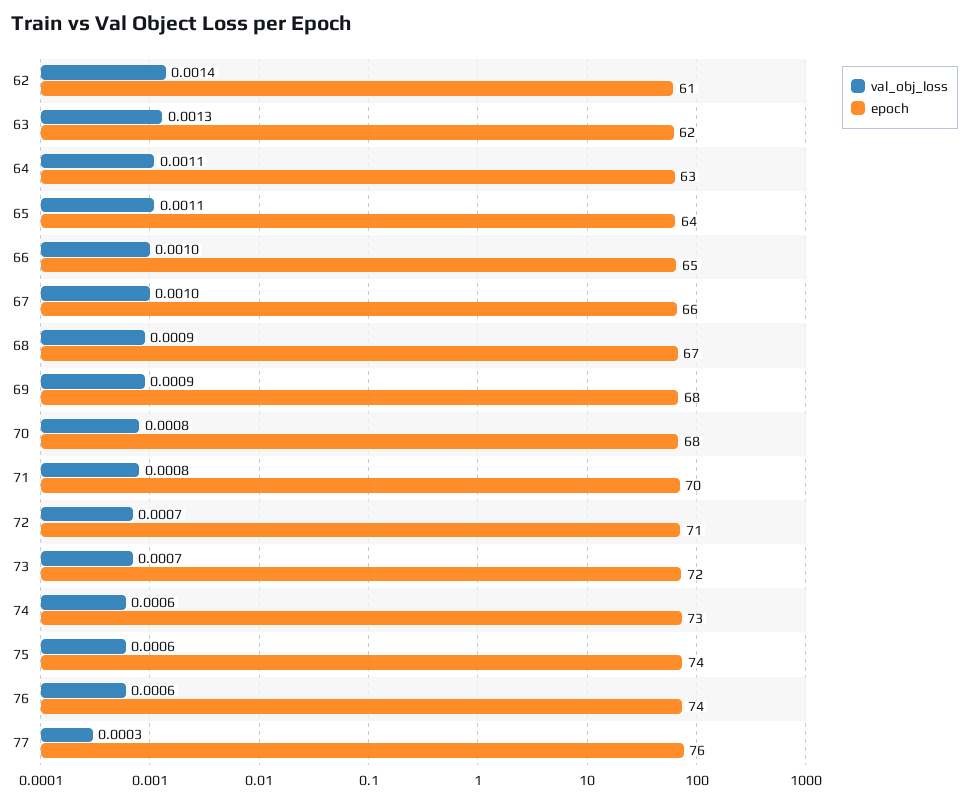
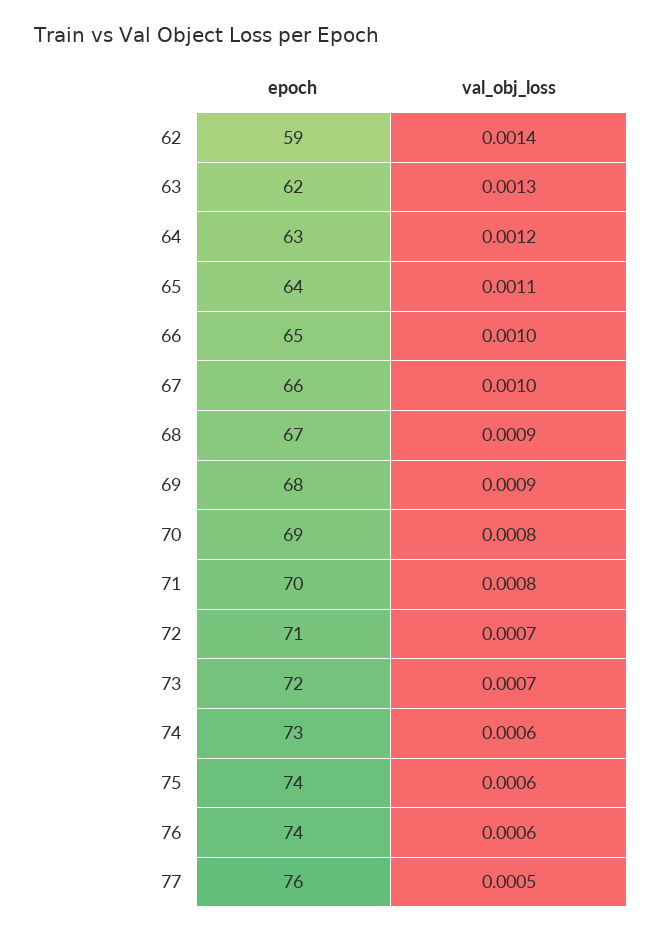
  {
    "val_obj_loss": {
      "62": 0.0014,
      "63": 0.0013,
-     "64": 0.0011,
+     "64": 0.0012,
      "65": 0.0011,
      "66": 0.001,
      "67": 0.001,
      "68": 0.0009,
      "69": 0.0009,
      "70": 0.0008,
      "71": 0.0008,
      "72": 0.0007,
      "73": 0.0007,
      "74": 0.0006,
      "75": 0.0006,
      "76": 0.0006,
-     "77": 0.0003
+     "77": 0.0005
    },
    "epoch": {
-     "62": 61,
+     "62": 59,
      "63": 62,
      "64": 63,
      "65": 64,
      "66": 65,
      "67": 66,
      "68": 67,
      "69": 68,
-     "70": 68,
+     "70": 69,
      "71": 70,
      "72": 71,
      "73": 72,
      "74": 73,
      "75": 74,
      "76": 74,
      "77": 76
    }
  }

